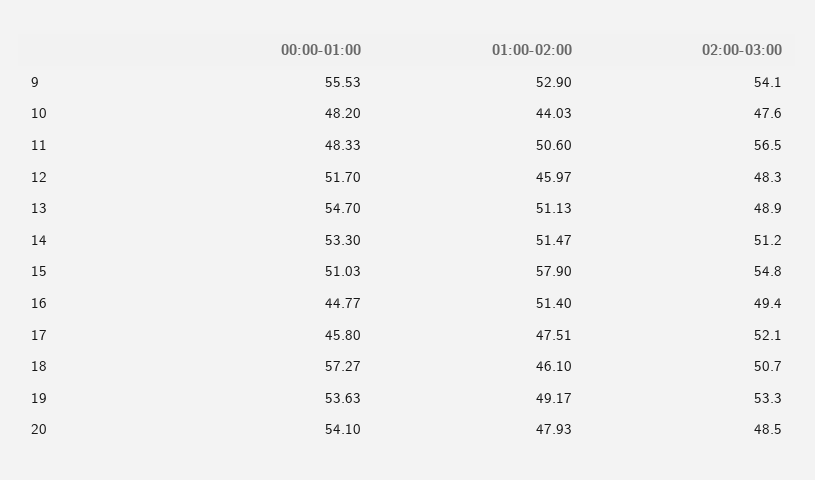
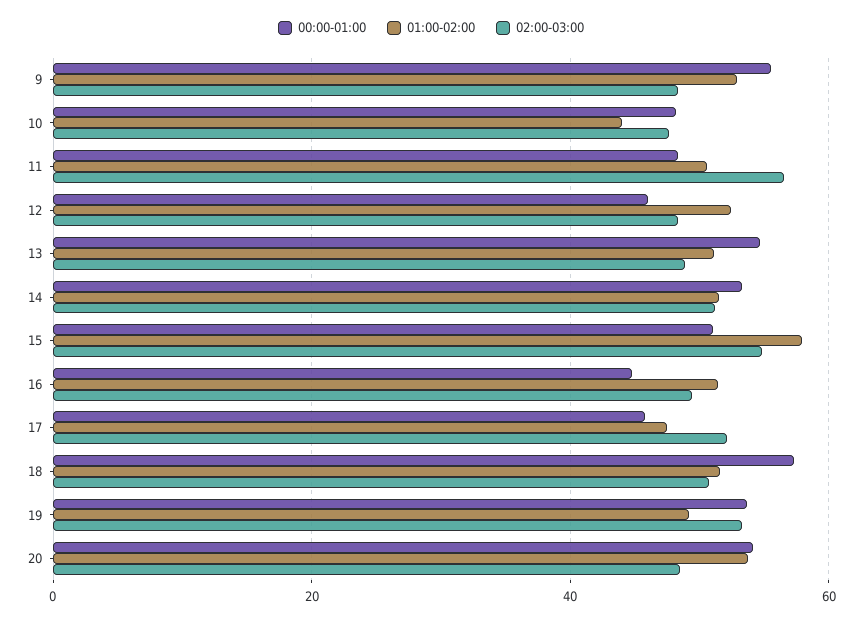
  {
    "00:00-01:00": {
      "9": 55.53,
      "10": 48.2,
      "11": 48.33,
-     "12": 51.7,
+     "12": 46,
      "13": 54.7,
      "14": 53.3,
      "15": 51.03,
      "16": 44.77,
      "17": 45.8,
      "18": 57.27,
      "19": 53.63,
      "20": 54.1
    },
    "01:00-02:00": {
      "9": 52.9,
      "10": 44.03,
      "11": 50.6,
-     "12": 45.97,
+     "12": 52,
      "13": 51.13,
      "14": 51.47,
      "15": 57.9,
      "16": 51.4,
      "17": 47.51,
-     "18": 46.1,
+     "18": 52,
      "19": 49.17,
-     "20": 47.93
+     "20": 54
    },
    "02:00-03:00": {
-     "9": 54.1,
+     "9": 48,
      "10": 47.6,
      "11": 56.5,
      "12": 48.3,
      "13": 48.9,
      "14": 51.2,
      "15": 54.8,
      "16": 49.4,
      "17": 52.1,
      "18": 50.7,
      "19": 53.3,
      "20": 48.5
    }
  }

